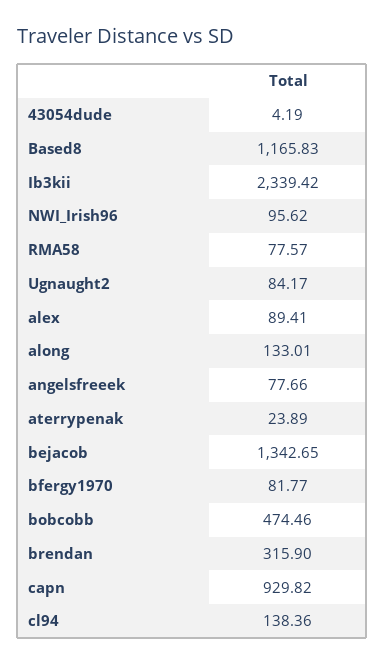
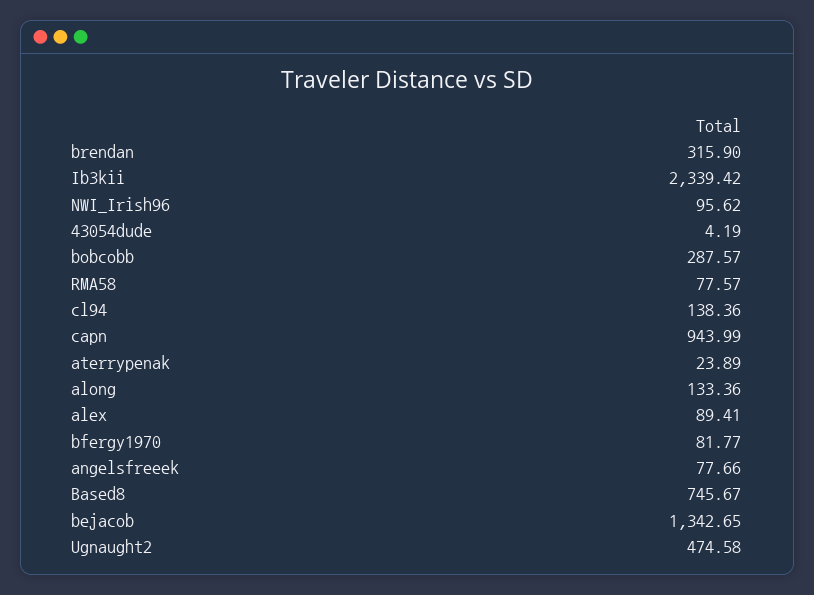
  {
    "43054dude": 4.19,
-   "Based8": 1165.83,
+   "Based8": 745.67,
    "Ib3kii": 2339.42,
    "NWI_Irish96": 95.62,
    "RMA58": 77.57,
-   "Ugnaught2": 84.17,
+   "Ugnaught2": 474.58,
    "alex": 89.41,
-   "along": 133.01,
+   "along": 133.36,
    "angelsfreeek": 77.66,
    "aterrypenak": 23.89,
    "bejacob": 1342.65,
    "bfergy1970": 81.77,
-   "bobcobb": 474.46,
+   "bobcobb": 287.57,
    "brendan": 315.9,
-   "capn": 929.82,
+   "capn": 943.99,
    "cl94": 138.36
  }

